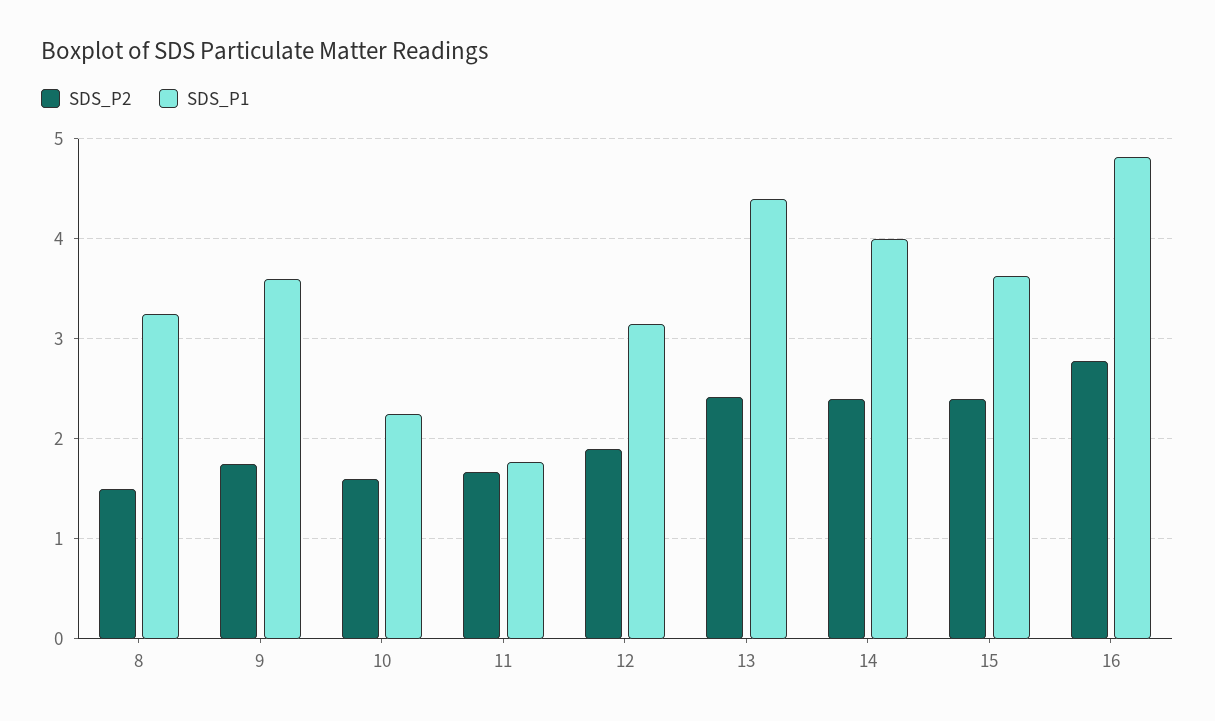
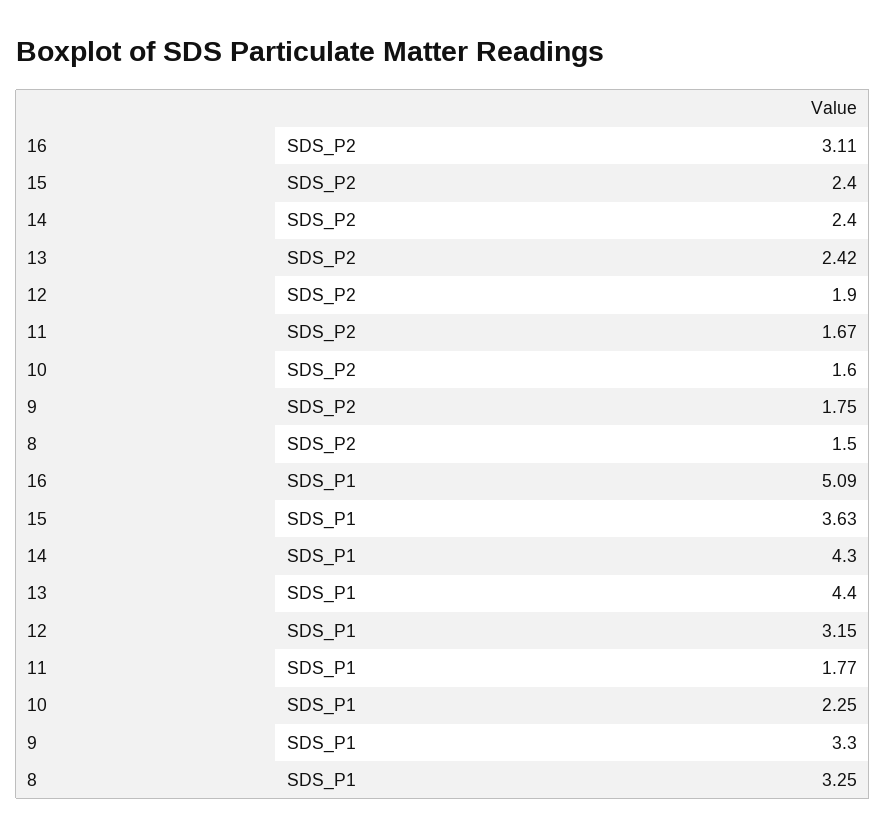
  {
    "SDS_P2": {
      "8": 1.5,
      "9": 1.75,
      "10": 1.6,
      "11": 1.67,
      "12": 1.9,
      "13": 2.42,
      "14": 2.4,
      "15": 2.4,
-     "16": 2.8
+     "16": 3.11
    },
    "SDS_P1": {
      "8": 3.25,
-     "9": 3.6,
+     "9": 3.3,
      "10": 2.25,
      "11": 1.77,
      "12": 3.15,
      "13": 4.4,
-     "14": 4,
+     "14": 4.3,
      "15": 3.63,
-     "16": 4.8
+     "16": 5.09
    }
  }

